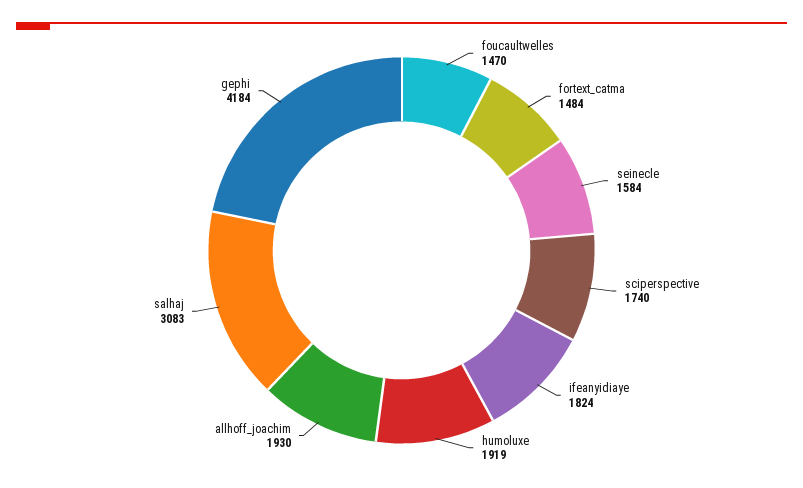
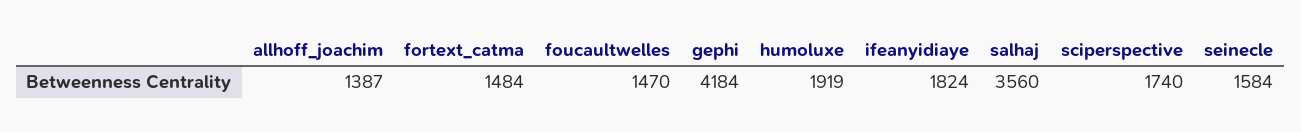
  {
    "foucaultwelles": 1470,
    "fortext_catma": 1484,
    "seinecle": 1584,
    "sciperspective": 1740,
    "ifeanyidiaye": 1824,
    "humoluxe": 1919,
-   "allhoff_joachim": 1930,
+   "allhoff_joachim": 1387,
-   "salhaj": 3083,
+   "salhaj": 3560,
    "gephi": 4184
  }

